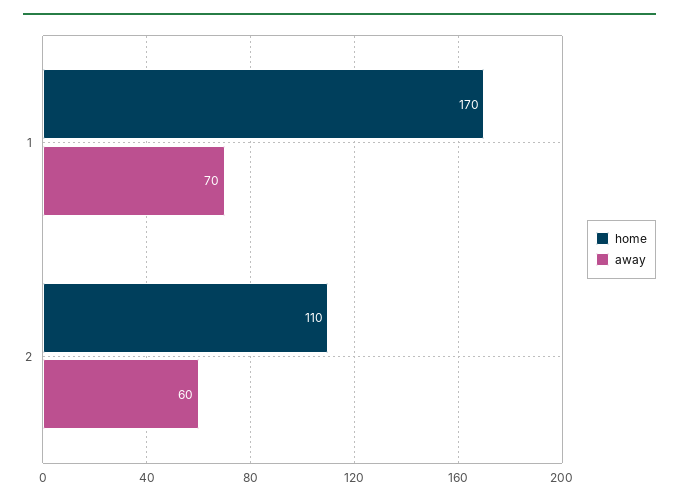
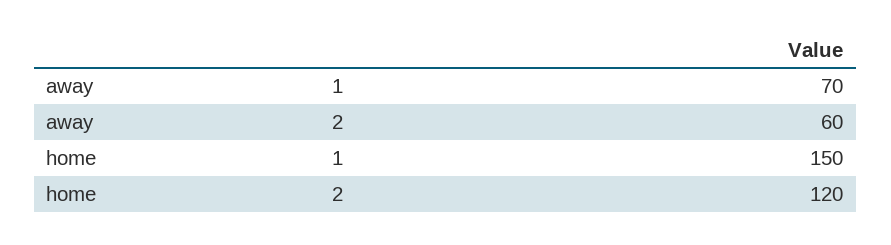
  {
    "home": {
-     "1": 170,
+     "1": 150,
-     "2": 110
+     "2": 120
    },
    "away": {
      "1": 70,
      "2": 60
    }
  }

